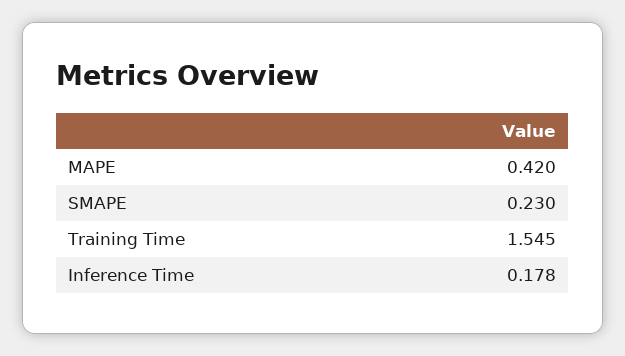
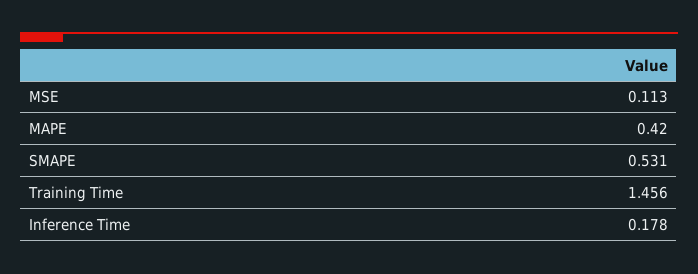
  {
    "MAPE": 0.42,
-   "SMAPE": 0.23,
+   "SMAPE": 0.531,
-   "Training Time": 1.545,
+   "Training Time": 1.456,
-   "Inference Time": 0.178
+   "Inference Time": 0.178,
+   "MSE": 0.113
  }

